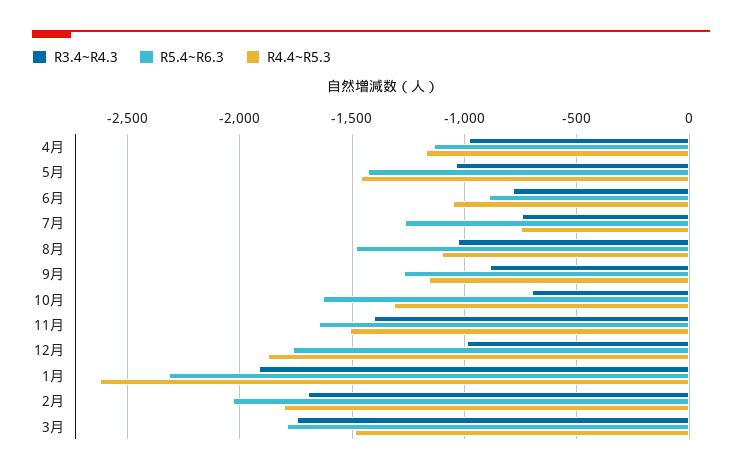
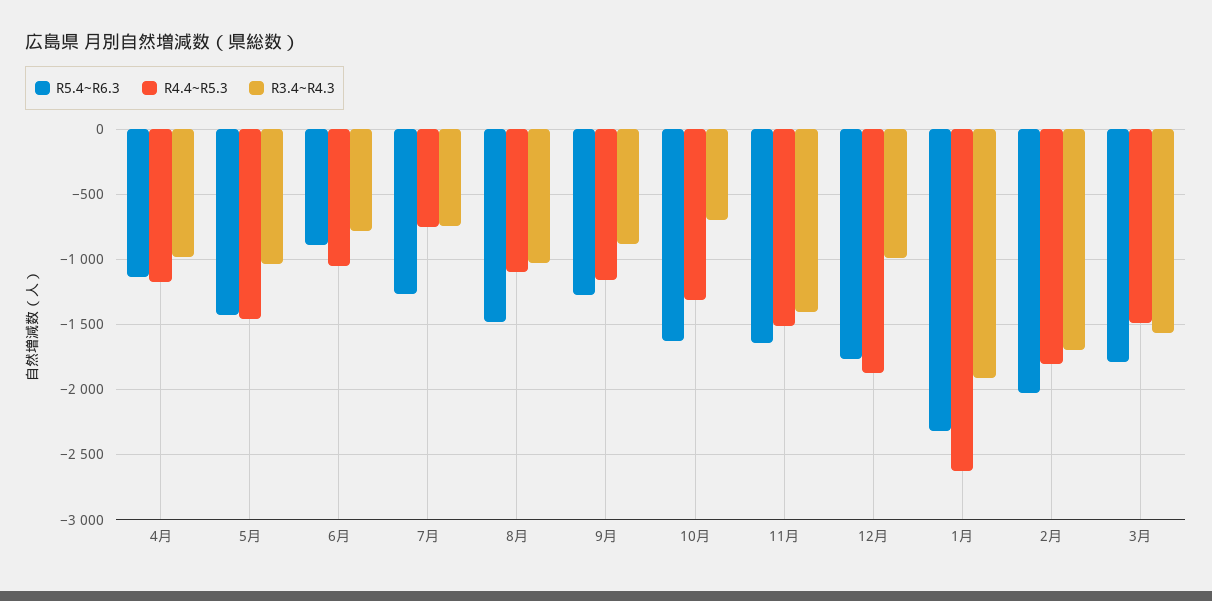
  {
    "R3.4~R4.3": {
      "4月": -1000,
      "5月": -1050,
      "6月": -800,
      "7月": -750,
      "8月": -1050,
      "9月": -900,
      "10月": -700,
      "11月": -1400,
      "12月": -1000,
      "1月": -1900,
      "2月": -1700,
-     "3月": -1750
+     "3月": -1550
    },
    "R5.4~R6.3": {
      "4月": -1150,
      "5月": -1450,
      "6月": -900,
      "7月": -1250,
      "8月": -1500,
      "9月": -1250,
      "10月": -1650,
      "11月": -1650,
      "12月": -1750,
      "1月": -2300,
      "2月": -2050,
      "3月": -1800
    },
    "R4.4~R5.3": {
      "4月": -1150,
      "5月": -1450,
      "6月": -1050,
      "7月": -750,
      "8月": -1100,
      "9月": -1150,
      "10月": -1300,
      "11月": -1500,
      "12月": -1850,
      "1月": -2650,
      "2月": -1800,
      "3月": -1500
    }
  }

